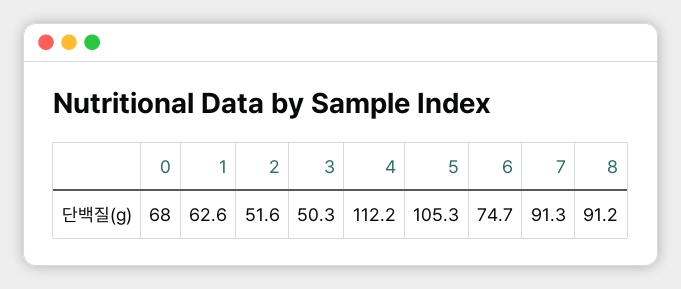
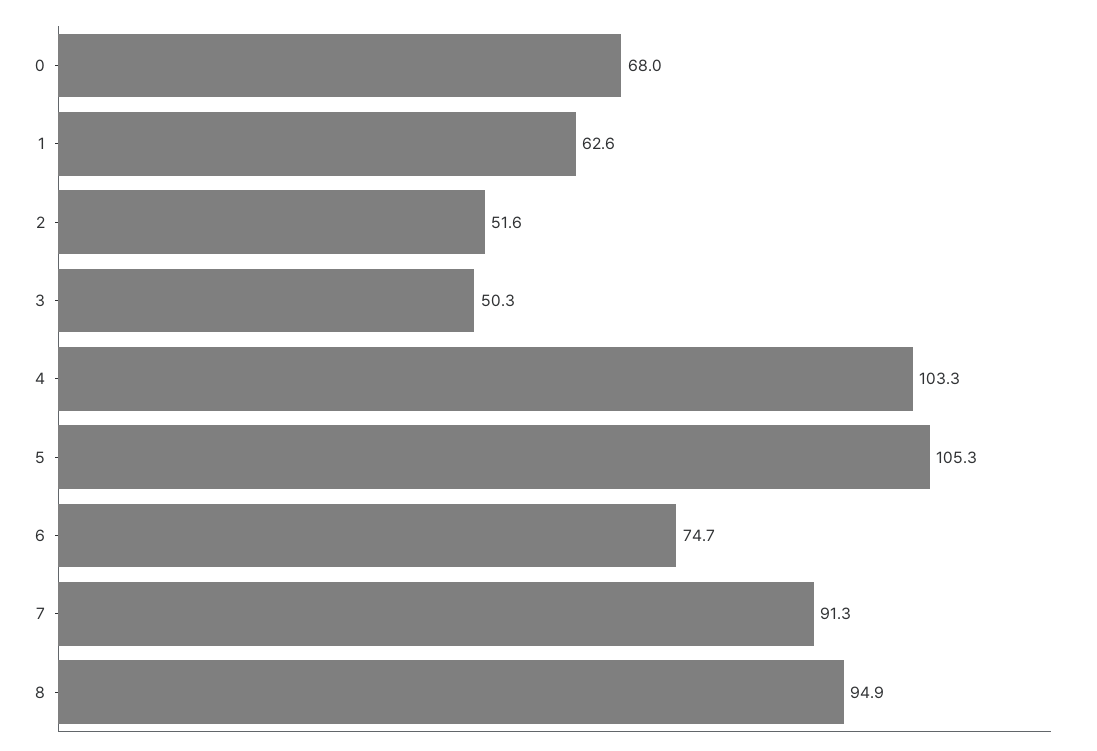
  {
    "0": 68,
    "1": 62.6,
    "2": 51.6,
    "3": 50.3,
-   "4": 112.2,
+   "4": 103.3,
    "5": 105.3,
    "6": 74.7,
    "7": 91.3,
-   "8": 91.2
+   "8": 94.9
  }

